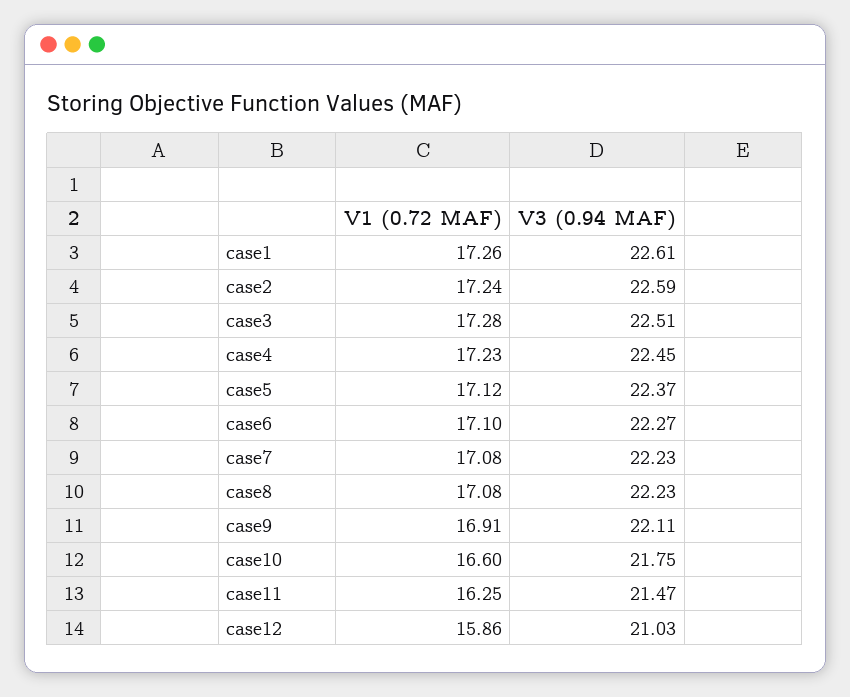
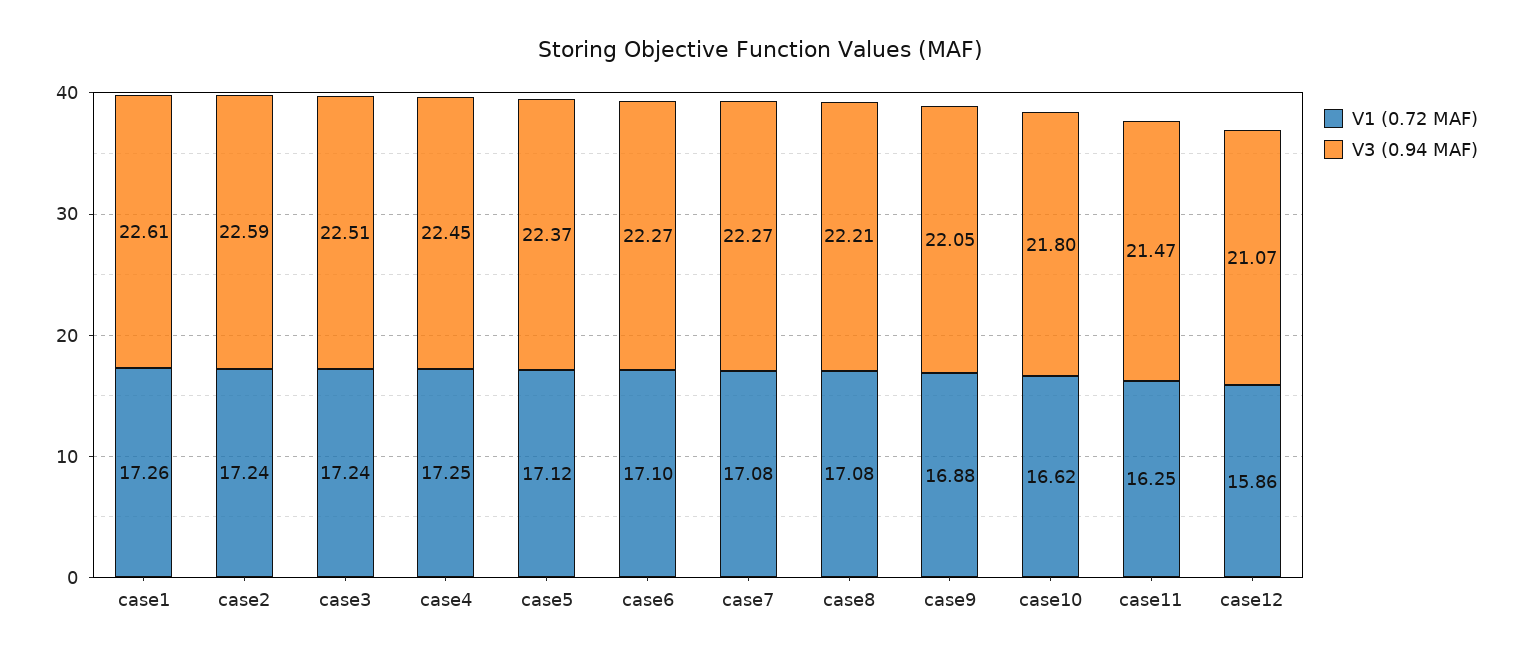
  {
    "V1 (0.72 MAF)": {
      "case1": 17.26,
      "case2": 17.24,
-     "case3": 17.28,
+     "case3": 17.24,
-     "case4": 17.23,
+     "case4": 17.25,
      "case5": 17.12,
      "case6": 17.1,
      "case7": 17.08,
      "case8": 17.08,
-     "case9": 16.91,
+     "case9": 16.88,
-     "case10": 16.6,
+     "case10": 16.62,
      "case11": 16.25,
      "case12": 15.86
    },
    "V3 (0.94 MAF)": {
      "case1": 22.61,
      "case2": 22.59,
      "case3": 22.51,
      "case4": 22.45,
      "case5": 22.37,
      "case6": 22.27,
-     "case7": 22.23,
+     "case7": 22.27,
-     "case8": 22.23,
+     "case8": 22.21,
-     "case9": 22.11,
+     "case9": 22.05,
-     "case10": 21.75,
+     "case10": 21.8,
      "case11": 21.47,
-     "case12": 21.03
+     "case12": 21.07
    }
  }

